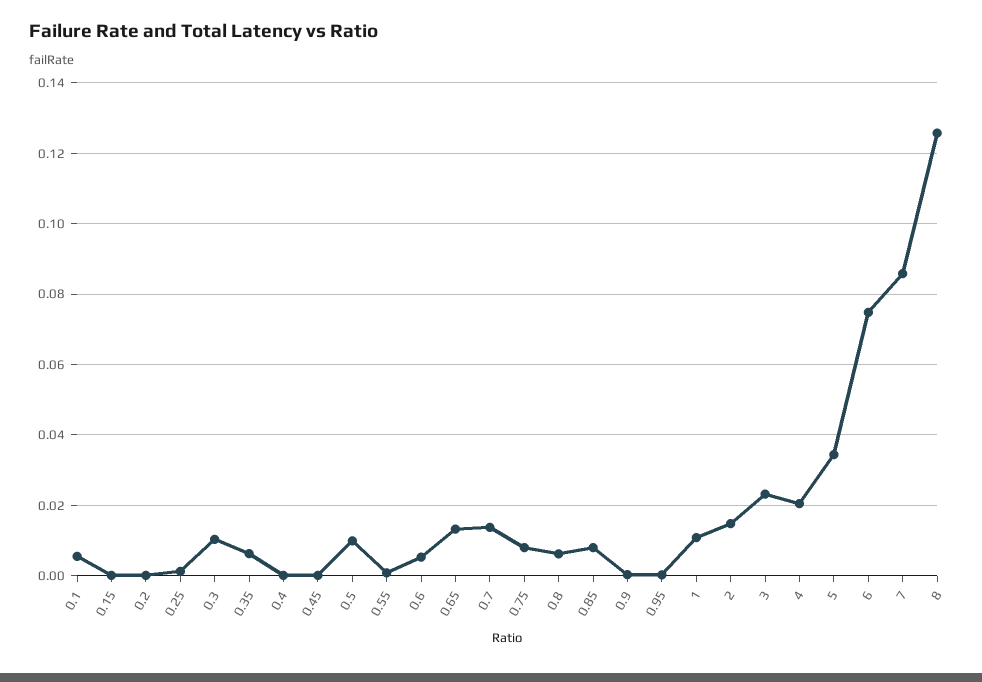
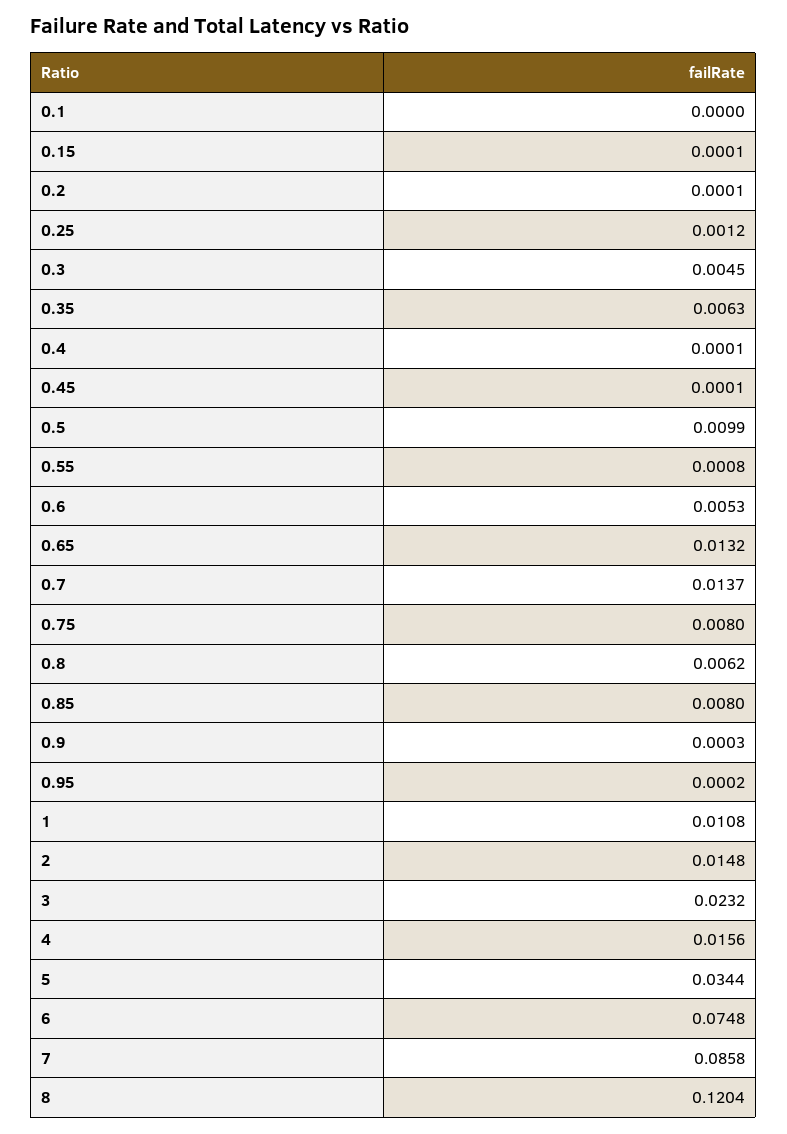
  {
-   "0.1": 0.006,
+   "0.1": 0,
    "0.15": 0.0001,
    "0.2": 0.0001,
    "0.25": 0.0012,
-   "0.3": 0.01,
+   "0.3": 0.0045,
    "0.35": 0.0063,
    "0.4": 0.0001,
    "0.45": 0.0001,
    "0.5": 0.0099,
    "0.55": 0.0008,
    "0.6": 0.0053,
    "0.65": 0.0132,
    "0.7": 0.0137,
    "0.75": 0.008,
    "0.8": 0.0062,
    "0.85": 0.008,
    "0.9": 0.0003,
    "0.95": 0.0002,
    "1": 0.0108,
    "2": 0.0148,
    "3": 0.0232,
-   "4": 0.02,
+   "4": 0.0156,
    "5": 0.0344,
    "6": 0.0748,
    "7": 0.0858,
-   "8": 0.126
+   "8": 0.1204
  }

